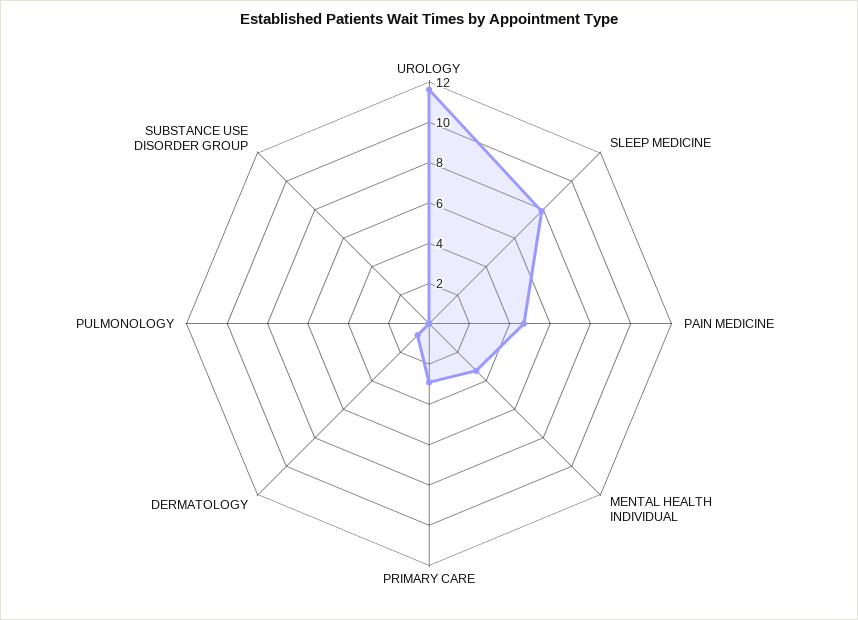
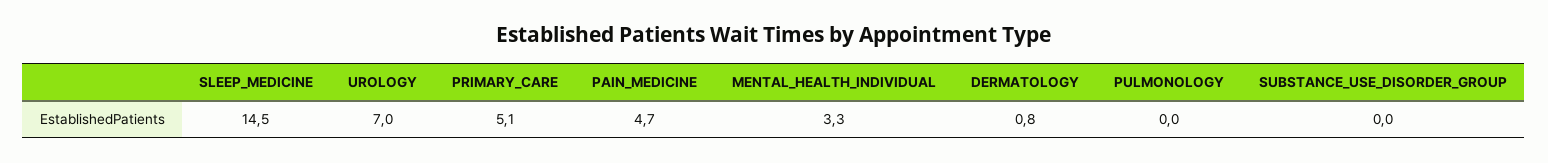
  {
-   "UROLOGY": 11.5,
+   "UROLOGY": 7,
-   "SLEEP MEDICINE": 8,
+   "SLEEP MEDICINE": 14.5,
    "PAIN MEDICINE": 4.7,
    "MENTAL HEALTH INDIVIDUAL": 3.3,
-   "PRIMARY CARE": 3,
+   "PRIMARY CARE": 5.1,
    "DERMATOLOGY": 0.8,
    "PULMONOLOGY": 0,
    "SUBSTANCE USE DISORDER GROUP": 0
  }

